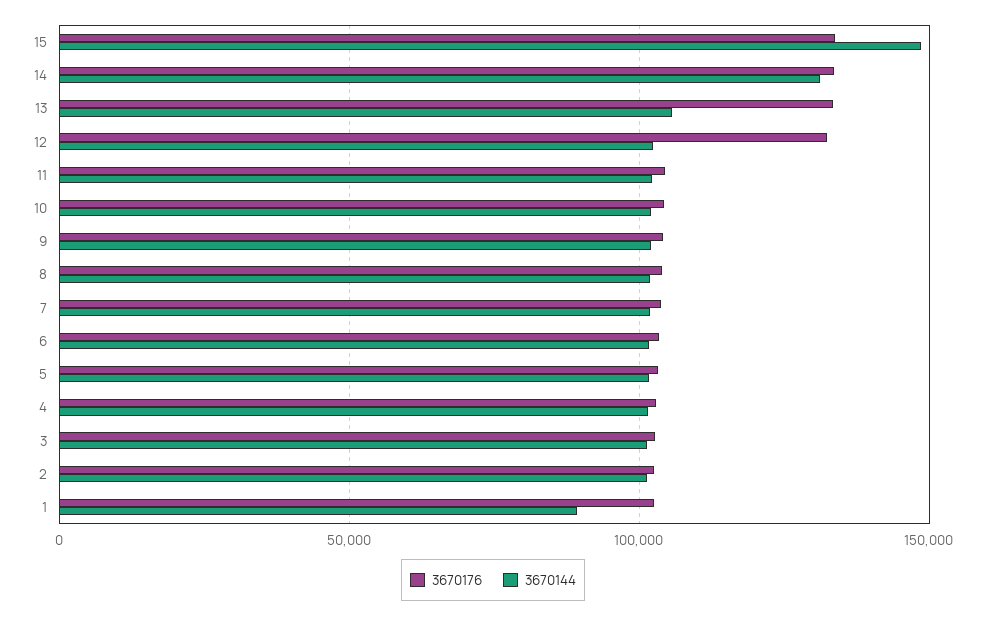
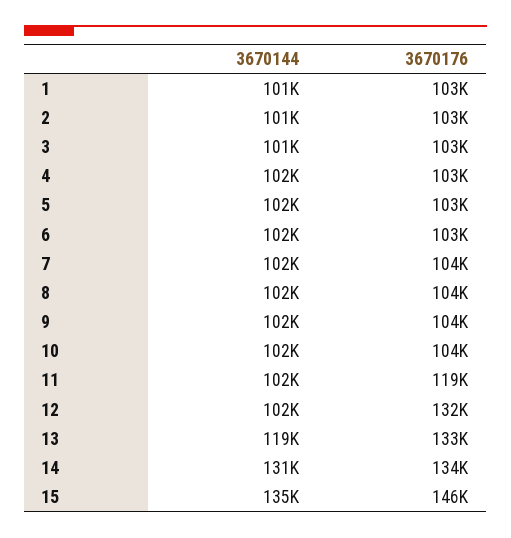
  {
    "3670176": {
-     "15": 135000,
+     "15": 146000,
      "14": 134000,
      "13": 133000,
      "12": 132000,
-     "11": 105000,
+     "11": 119000,
      "10": 104000,
      "9": 104000,
      "8": 104000,
      "7": 104000,
      "6": 103000,
      "5": 103000,
      "4": 103000,
      "3": 103000,
      "2": 103000,
      "1": 103000
    },
    "3670144": {
-     "15": 150000,
+     "15": 135000,
      "14": 131000,
-     "13": 105000,
+     "13": 119000,
      "12": 102000,
      "11": 102000,
      "10": 102000,
      "9": 102000,
      "8": 102000,
      "7": 102000,
      "6": 102000,
      "5": 102000,
      "4": 102000,
      "3": 101000,
      "2": 101000,
-     "1": 90000
+     "1": 101000
    }
  }

